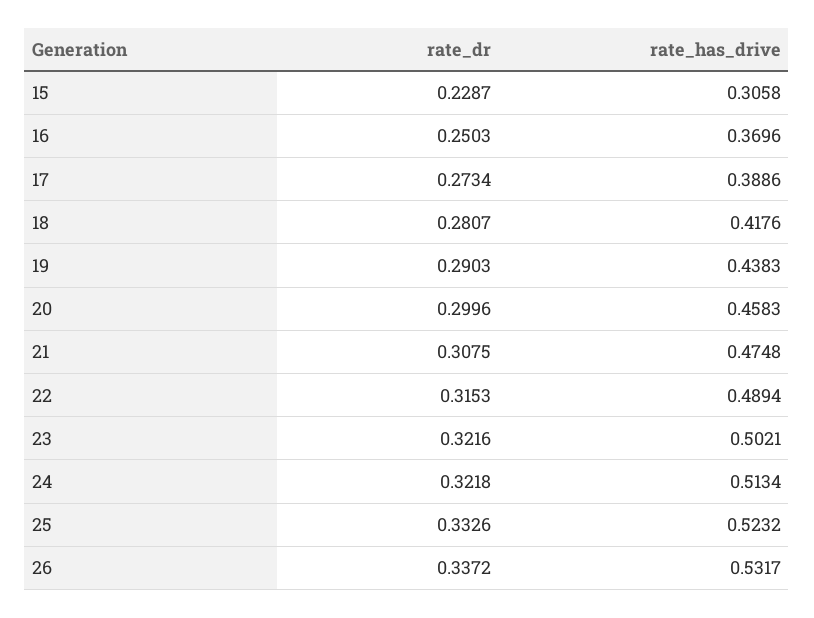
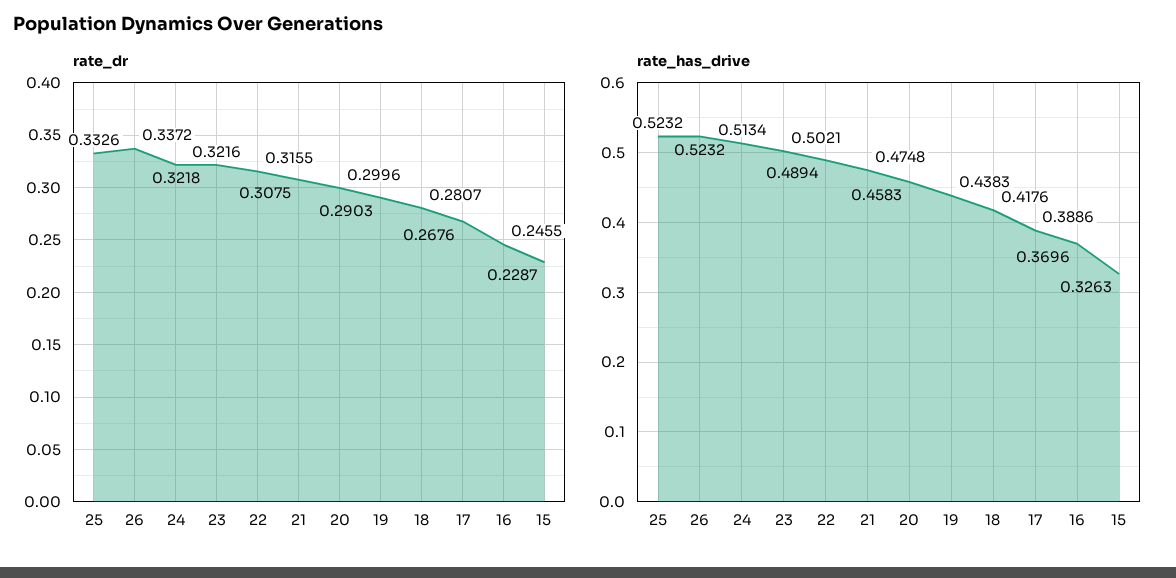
  {
    "rate_dr": {
      "15": 0.2287,
-     "16": 0.2503,
+     "16": 0.2455,
-     "17": 0.2734,
+     "17": 0.2676,
      "18": 0.2807,
      "19": 0.2903,
      "20": 0.2996,
      "21": 0.3075,
-     "22": 0.3153,
+     "22": 0.3155,
      "23": 0.3216,
      "24": 0.3218,
      "25": 0.3326,
      "26": 0.3372
    },
    "rate_has_drive": {
-     "15": 0.3058,
+     "15": 0.3263,
      "16": 0.3696,
      "17": 0.3886,
      "18": 0.4176,
      "19": 0.4383,
      "20": 0.4583,
      "21": 0.4748,
      "22": 0.4894,
      "23": 0.5021,
      "24": 0.5134,
      "25": 0.5232,
-     "26": 0.5317
+     "26": 0.5232
    }
  }

